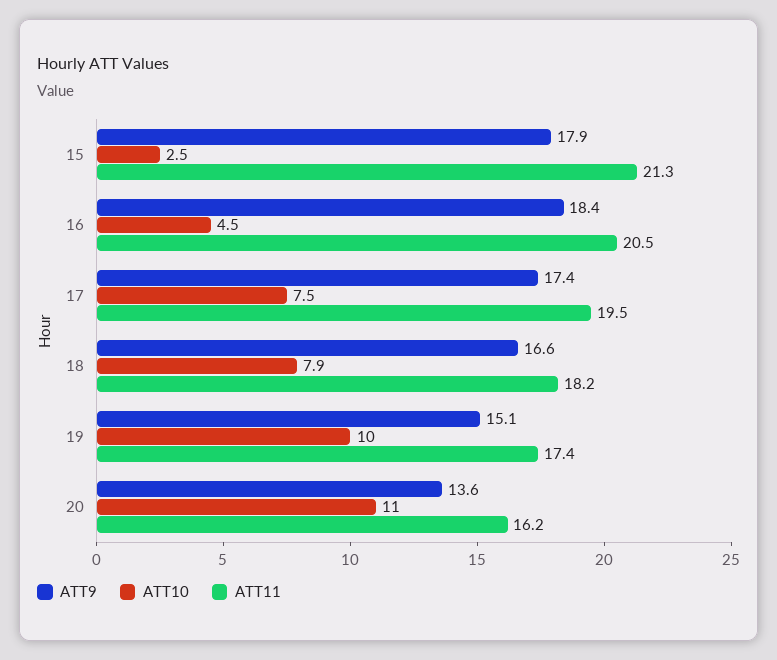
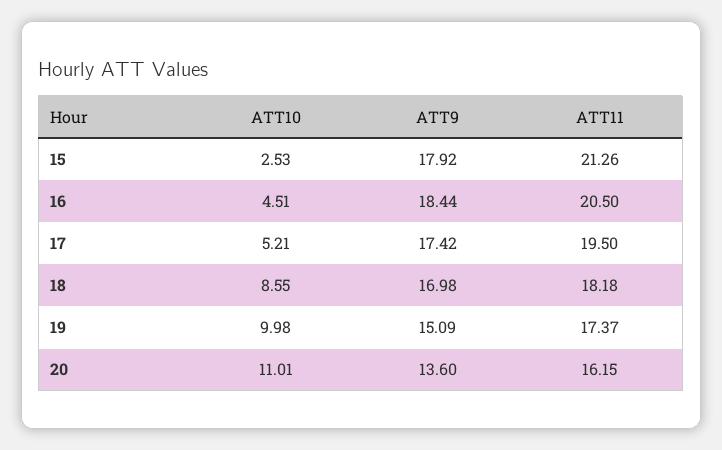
  {
    "ATT9": {
      "15": 17.92,
      "16": 18.44,
      "17": 17.42,
-     "18": 16.6,
+     "18": 16.98,
      "19": 15.09,
      "20": 13.6
    },
    "ATT10": {
      "15": 2.53,
      "16": 4.51,
-     "17": 7.5,
+     "17": 5.21,
-     "18": 7.9,
+     "18": 8.55,
      "19": 9.98,
      "20": 11.01
    },
    "ATT11": {
      "15": 21.26,
      "16": 20.5,
      "17": 19.5,
      "18": 18.18,
      "19": 17.37,
      "20": 16.15
    }
  }

